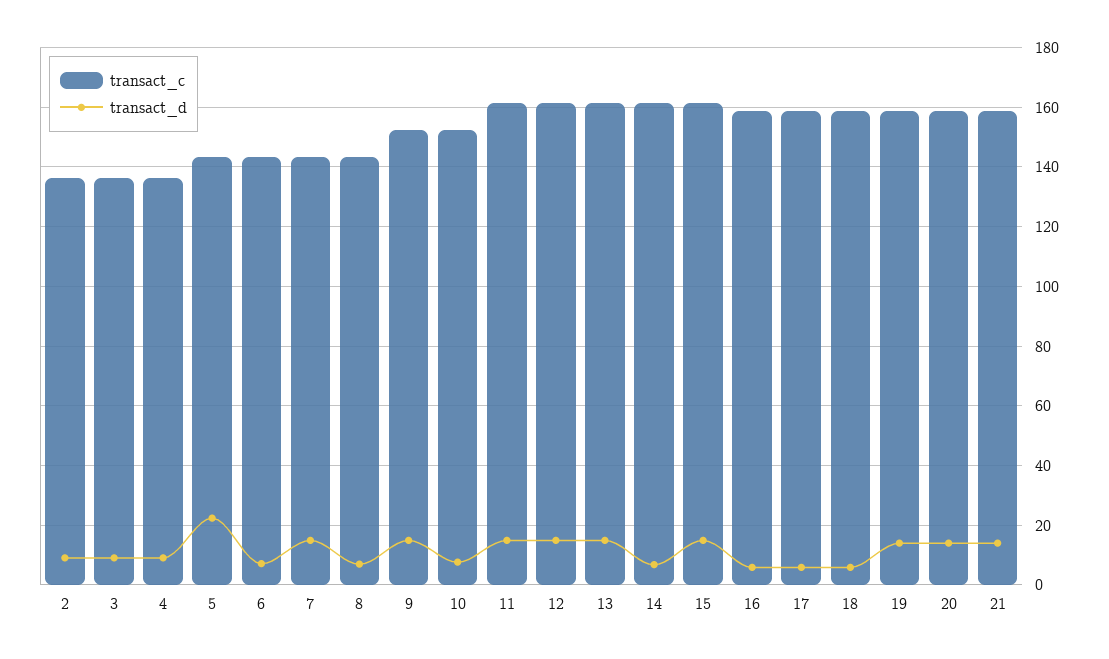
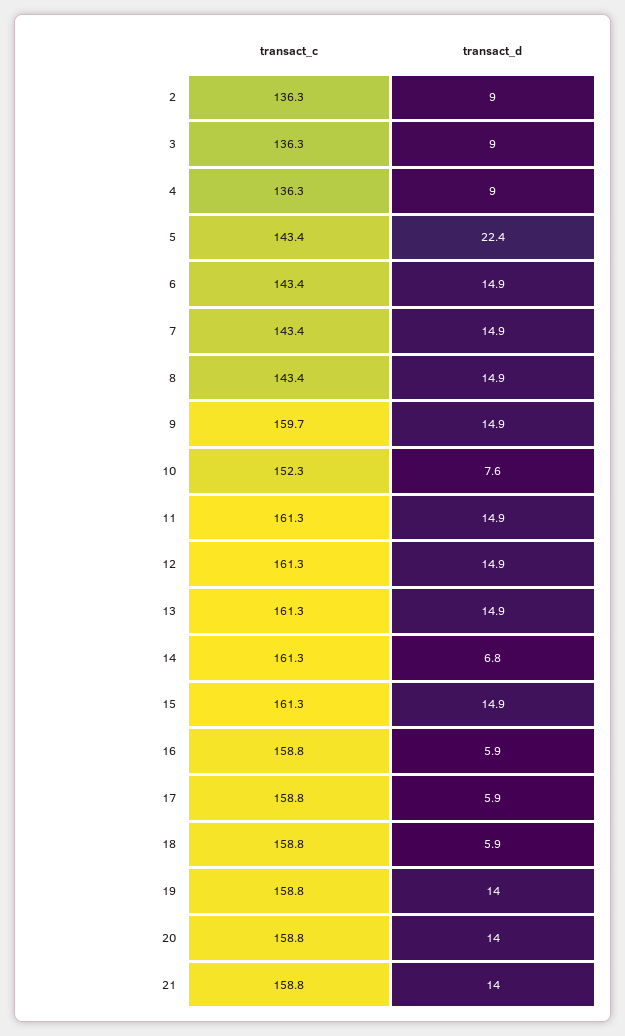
  {
    "transact_c": {
      "2": 136.3,
      "3": 136.3,
      "4": 136.3,
      "5": 143.4,
      "6": 143.4,
      "7": 143.4,
      "8": 143.4,
-     "9": 152.5,
+     "9": 159.7,
      "10": 152.3,
      "11": 161.3,
      "12": 161.3,
      "13": 161.3,
      "14": 161.3,
      "15": 161.3,
      "16": 158.8,
      "17": 158.8,
      "18": 158.8,
      "19": 158.8,
      "20": 158.8,
      "21": 158.8
    },
    "transact_d": {
      "2": 9,
      "3": 9,
      "4": 9,
      "5": 22.4,
-     "6": 7.5,
+     "6": 14.9,
      "7": 14.9,
-     "8": 7.5,
+     "8": 14.9,
      "9": 14.9,
      "10": 7.6,
      "11": 14.9,
      "12": 14.9,
      "13": 14.9,
      "14": 6.8,
      "15": 14.9,
      "16": 5.9,
      "17": 5.9,
      "18": 5.9,
      "19": 14,
      "20": 14,
      "21": 14
    }
  }

